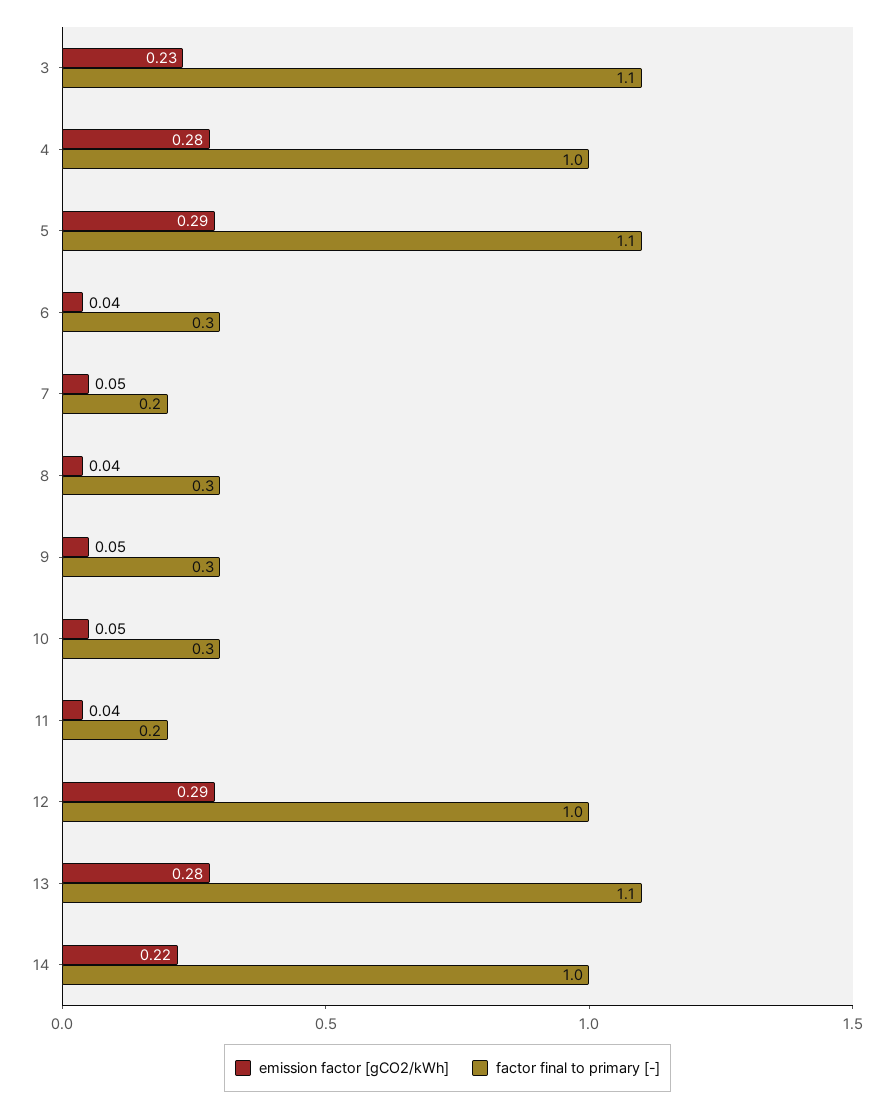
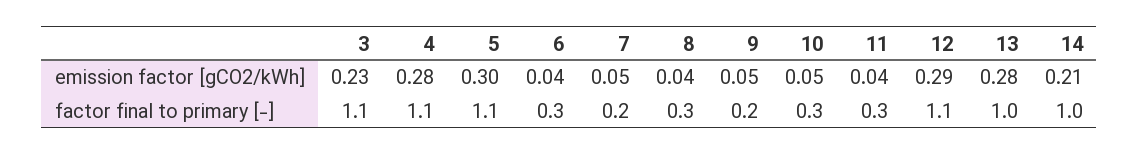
  {
    "emission factor [gCO2/kWh]": {
      "3": 0.23,
      "4": 0.28,
-     "5": 0.29,
+     "5": 0.3,
      "6": 0.04,
      "7": 0.05,
      "8": 0.04,
      "9": 0.05,
      "10": 0.05,
      "11": 0.04,
      "12": 0.29,
      "13": 0.28,
-     "14": 0.22
+     "14": 0.21
    },
    "factor final to primary [-]": {
      "3": 1.1,
-     "4": 1,
+     "4": 1.1,
      "5": 1.1,
      "6": 0.3,
      "7": 0.2,
      "8": 0.3,
-     "9": 0.3,
+     "9": 0.2,
      "10": 0.3,
-     "11": 0.2,
+     "11": 0.3,
-     "12": 1,
+     "12": 1.1,
-     "13": 1.1,
+     "13": 1,
      "14": 1
    }
  }

